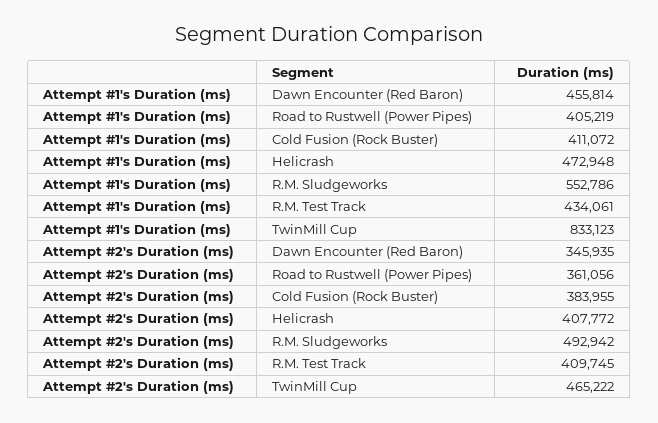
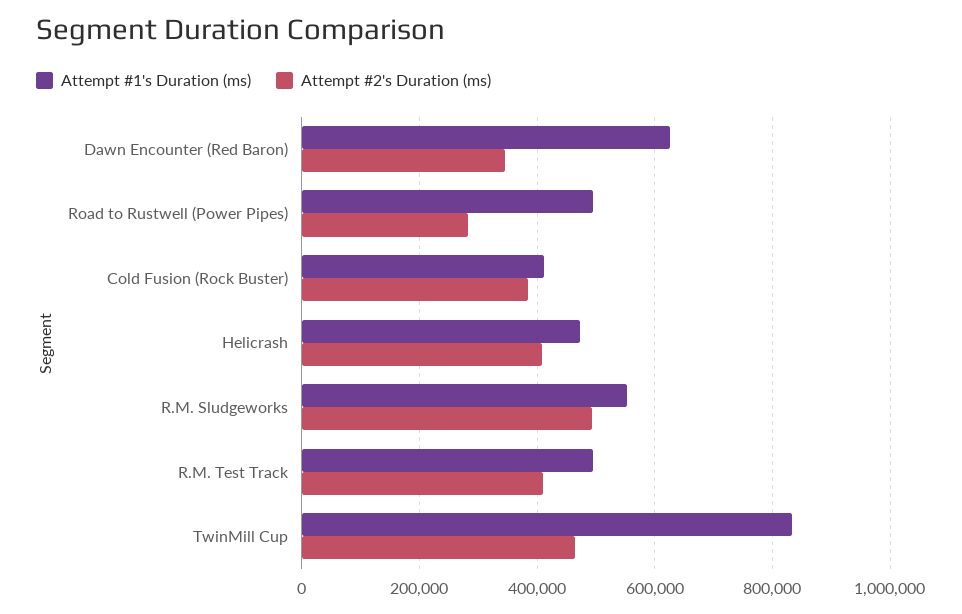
  {
    "Attempt #1's Duration (ms)": {
-     "Dawn Encounter (Red Baron)": 455814,
+     "Dawn Encounter (Red Baron)": 620000,
-     "Road to Rustwell (Power Pipes)": 405219,
+     "Road to Rustwell (Power Pipes)": 500000,
      "Cold Fusion (Rock Buster)": 411072,
      "Helicrash": 472948,
      "R.M. Sludgeworks": 552786,
-     "R.M. Test Track": 434061,
+     "R.M. Test Track": 500000,
      "TwinMill Cup": 833123
    },
    "Attempt #2's Duration (ms)": {
      "Dawn Encounter (Red Baron)": 345935,
-     "Road to Rustwell (Power Pipes)": 361056,
+     "Road to Rustwell (Power Pipes)": 280000,
      "Cold Fusion (Rock Buster)": 383955,
      "Helicrash": 407772,
      "R.M. Sludgeworks": 492942,
      "R.M. Test Track": 409745,
      "TwinMill Cup": 465222
    }
  }

